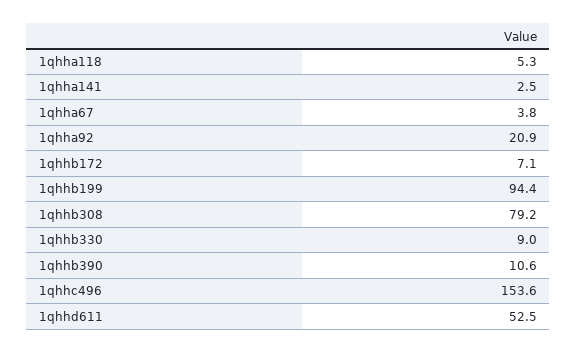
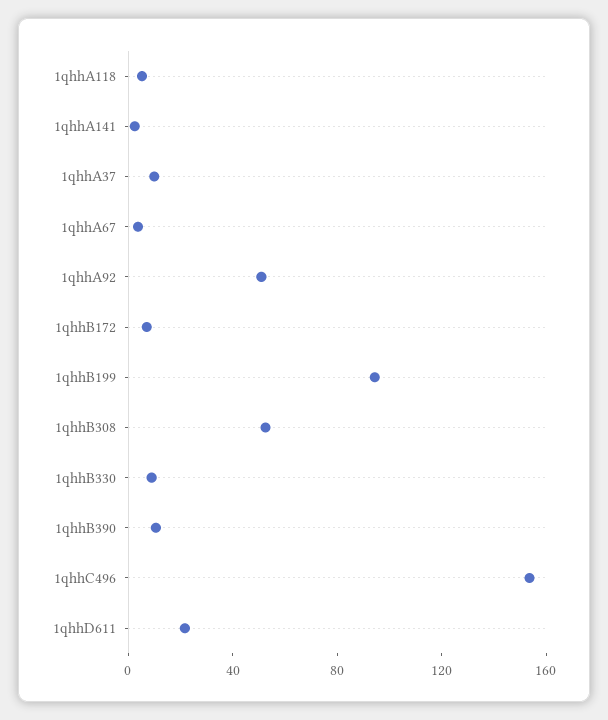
  {
    "1qhha118": 5.3,
    "1qhha141": 2.5,
    "1qhha67": 3.8,
-   "1qhha92": 20.9,
+   "1qhha92": 50,
    "1qhhb172": 7.1,
    "1qhhb199": 94.4,
-   "1qhhb308": 79.2,
+   "1qhhb308": 50,
    "1qhhb330": 9,
    "1qhhb390": 10.6,
    "1qhhc496": 153.6,
-   "1qhhd611": 52.5
+   "1qhhd611": 20,
+   "1qhhA37": 10
  }

